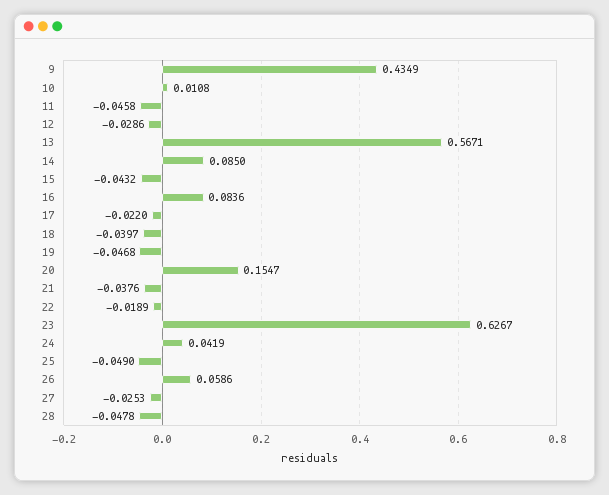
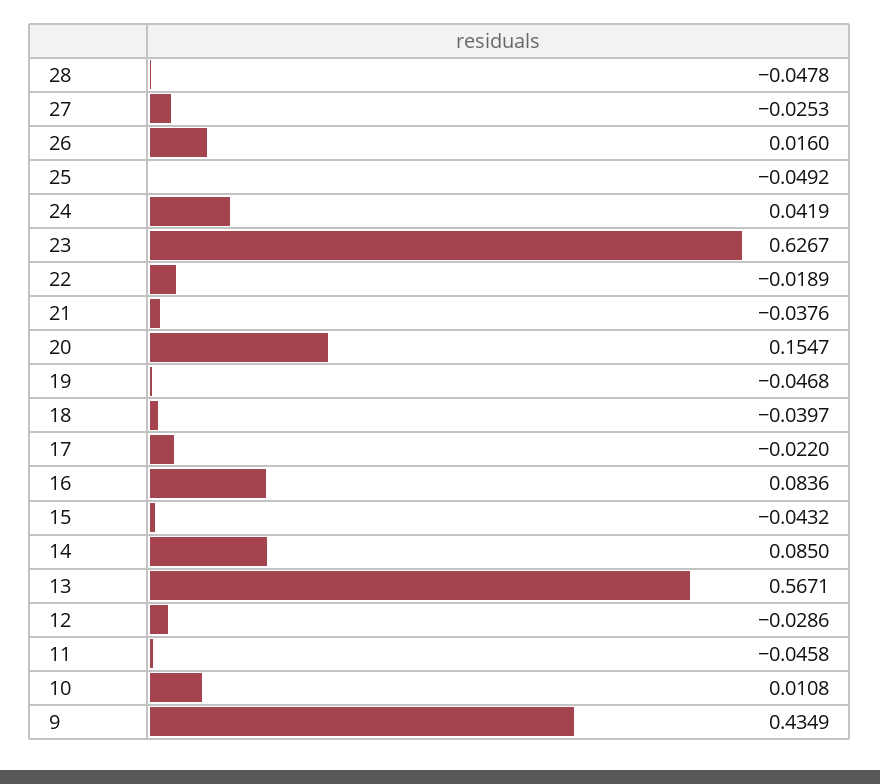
  {
    "9": 0.4349,
    "10": 0.0108,
    "11": -0.0458,
    "12": -0.0286,
    "13": 0.5671,
    "14": 0.085,
    "15": -0.0432,
    "16": 0.0836,
    "17": -0.022,
    "18": -0.0397,
    "19": -0.0468,
    "20": 0.1547,
    "21": -0.0376,
    "22": -0.0189,
    "23": 0.6267,
    "24": 0.0419,
-   "25": -0.049,
+   "25": -0.0492,
-   "26": 0.0586,
+   "26": 0.016,
    "27": -0.0253,
    "28": -0.0478
  }

